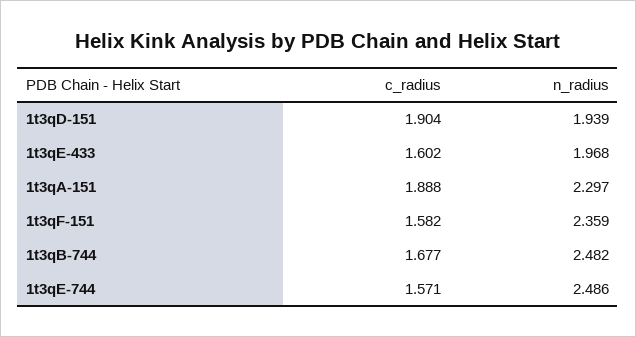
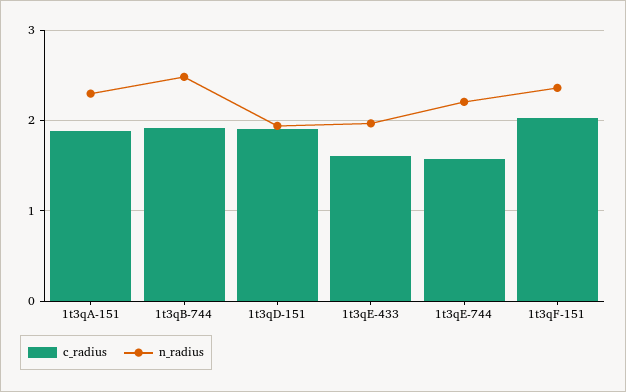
  {
    "c_radius": {
      "1t3qD-151": 1.904,
      "1t3qE-433": 1.602,
      "1t3qA-151": 1.888,
-     "1t3qF-151": 1.582,
+     "1t3qF-151": 2,
-     "1t3qB-744": 1.677,
+     "1t3qB-744": 1.9,
      "1t3qE-744": 1.571
    },
    "n_radius": {
      "1t3qD-151": 1.939,
      "1t3qE-433": 1.968,
      "1t3qA-151": 2.297,
      "1t3qF-151": 2.359,
      "1t3qB-744": 2.482,
-     "1t3qE-744": 2.486
+     "1t3qE-744": 2.2
    }
  }

